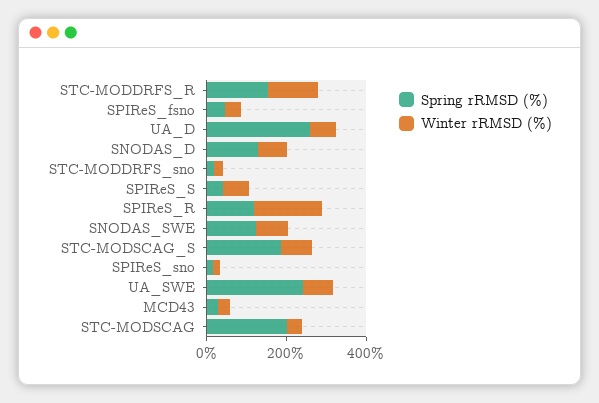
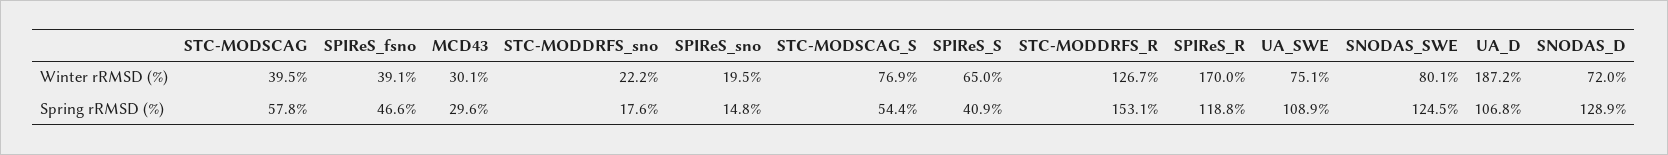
  {
    "Spring rRMSD (%)": {
      "STC-MODDRFS_R": 153.1,
      "SPIReS_fsno": 46.6,
-     "UA_D": 250,
+     "UA_D": 106.8,
      "SNODAS_D": 128.9,
      "STC-MODDRFS_sno": 17.6,
      "SPIReS_S": 40.9,
      "SPIReS_R": 118.8,
      "SNODAS_SWE": 124.5,
-     "STC-MODSCAG_S": 200,
+     "STC-MODSCAG_S": 54.4,
      "SPIReS_sno": 14.8,
-     "UA_SWE": 250,
+     "UA_SWE": 108.9,
      "MCD43": 29.6,
-     "STC-MODSCAG": 200
+     "STC-MODSCAG": 57.8
    },
    "Winter rRMSD (%)": {
      "STC-MODDRFS_R": 126.7,
      "SPIReS_fsno": 39.1,
-     "UA_D": 50,
+     "UA_D": 187.2,
      "SNODAS_D": 72,
      "STC-MODDRFS_sno": 22.2,
      "SPIReS_S": 65,
      "SPIReS_R": 170,
      "SNODAS_SWE": 80.1,
      "STC-MODSCAG_S": 76.9,
      "SPIReS_sno": 19.5,
      "UA_SWE": 75.1,
      "MCD43": 30.1,
      "STC-MODSCAG": 39.5
    }
  }

